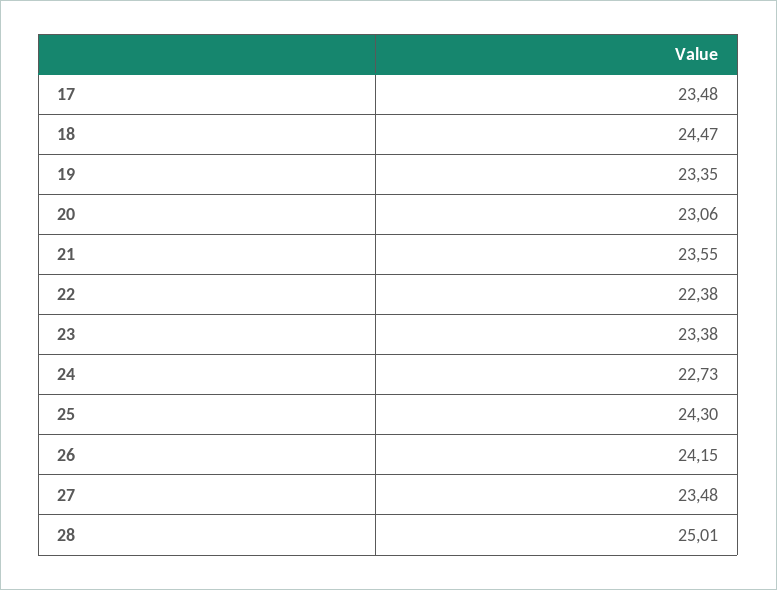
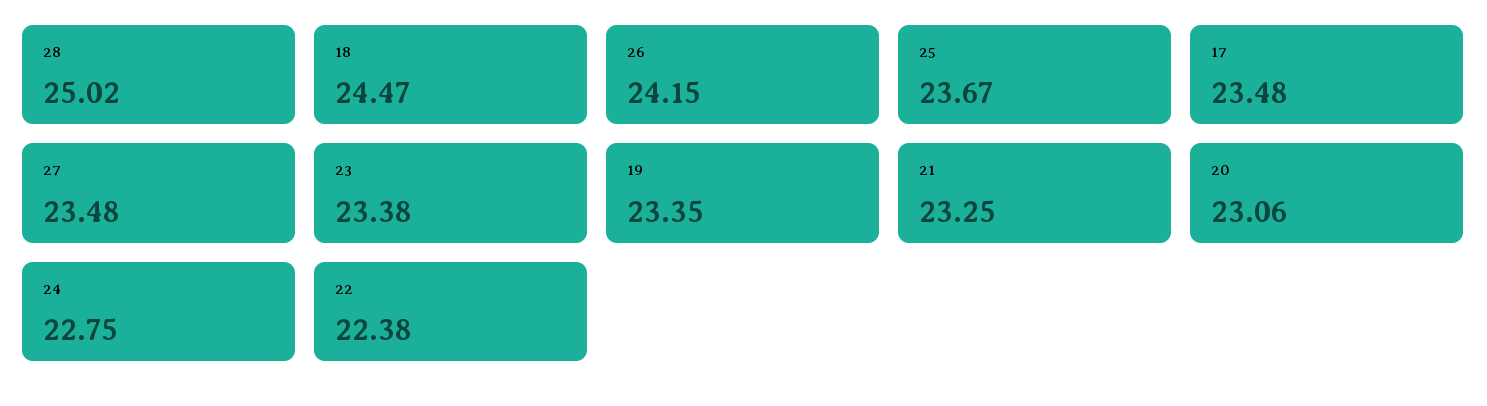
  {
    "17": 23.48,
    "18": 24.47,
    "19": 23.35,
    "20": 23.06,
-   "21": 23.55,
+   "21": 23.25,
    "22": 22.38,
    "23": 23.38,
-   "24": 22.73,
+   "24": 22.75,
-   "25": 24.3,
+   "25": 23.67,
    "26": 24.15,
    "27": 23.48,
-   "28": 25.01
+   "28": 25.02
  }

